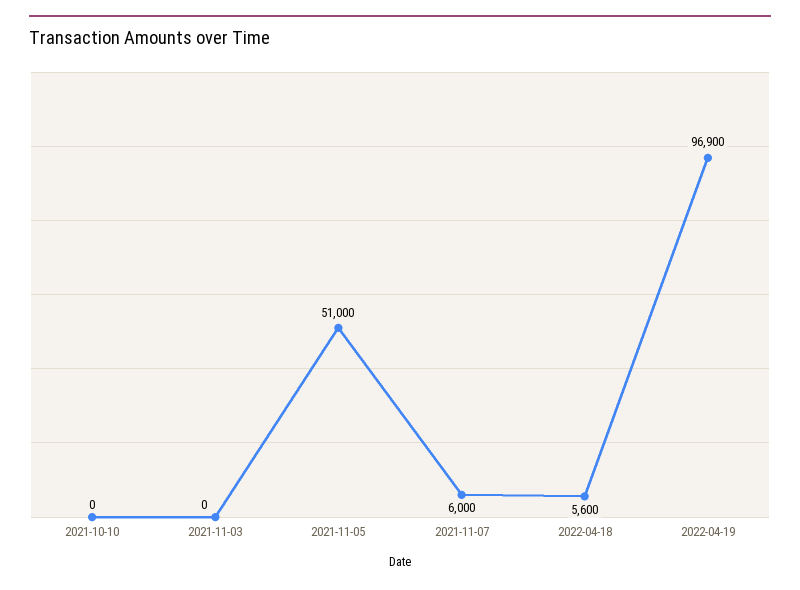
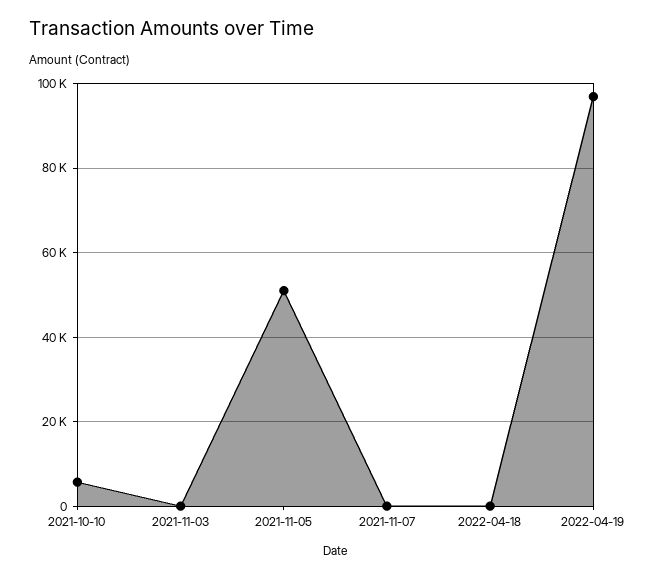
  {
-   "2021-10-10": 0,
+   "2021-10-10": 6000,
    "2021-11-03": 0,
    "2021-11-05": 51000,
-   "2021-11-07": 6000,
+   "2021-11-07": 0,
-   "2022-04-18": 5600,
+   "2022-04-18": 0,
    "2022-04-19": 96900
  }

